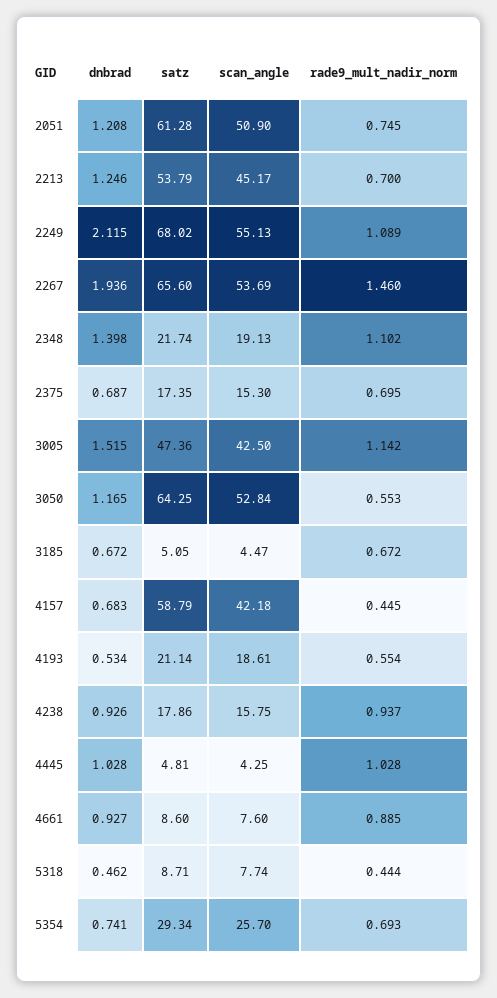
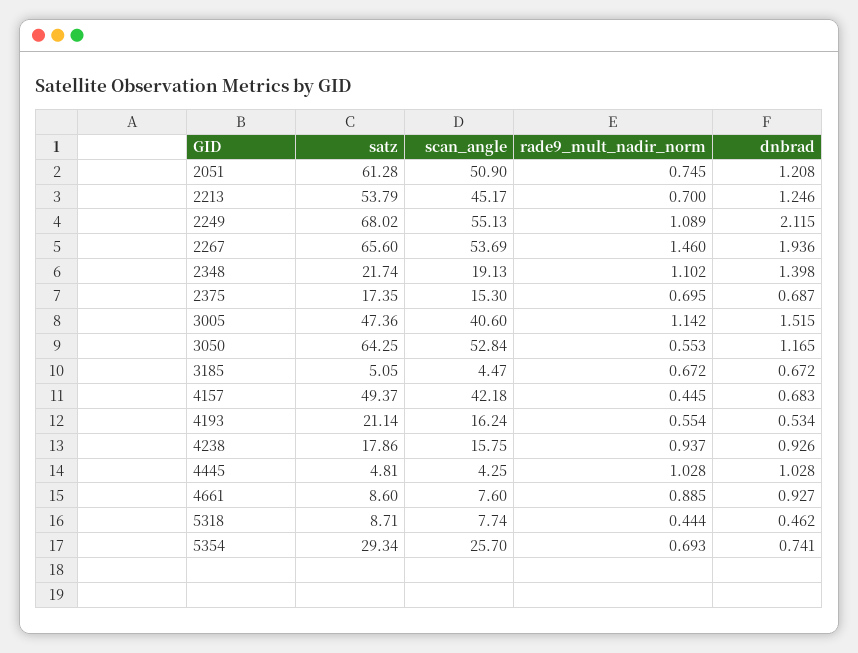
  {
    "dnbrad": {
      "2051": 1.208,
      "2213": 1.246,
      "2249": 2.115,
      "2267": 1.936,
      "2348": 1.398,
      "2375": 0.687,
      "3005": 1.515,
      "3050": 1.165,
      "3185": 0.672,
      "4157": 0.683,
      "4193": 0.534,
      "4238": 0.926,
      "4445": 1.028,
      "4661": 0.927,
      "5318": 0.462,
      "5354": 0.741
    },
    "satz": {
      "2051": 61.28,
      "2213": 53.79,
      "2249": 68.02,
      "2267": 65.6,
      "2348": 21.74,
      "2375": 17.35,
      "3005": 47.36,
      "3050": 64.25,
      "3185": 5.05,
-     "4157": 58.79,
+     "4157": 49.37,
      "4193": 21.14,
      "4238": 17.86,
      "4445": 4.81,
      "4661": 8.6,
      "5318": 8.71,
      "5354": 29.34
    },
    "scan_angle": {
      "2051": 50.9,
      "2213": 45.17,
      "2249": 55.13,
      "2267": 53.69,
      "2348": 19.13,
      "2375": 15.3,
-     "3005": 42.5,
+     "3005": 40.6,
      "3050": 52.84,
      "3185": 4.47,
      "4157": 42.18,
-     "4193": 18.61,
+     "4193": 16.24,
      "4238": 15.75,
      "4445": 4.25,
      "4661": 7.6,
      "5318": 7.74,
      "5354": 25.7
    },
    "rade9_mult_nadir_norm": {
      "2051": 0.745,
      "2213": 0.7,
      "2249": 1.089,
      "2267": 1.46,
      "2348": 1.102,
      "2375": 0.695,
      "3005": 1.142,
      "3050": 0.553,
      "3185": 0.672,
      "4157": 0.445,
      "4193": 0.554,
      "4238": 0.937,
      "4445": 1.028,
      "4661": 0.885,
      "5318": 0.444,
      "5354": 0.693
    }
  }

